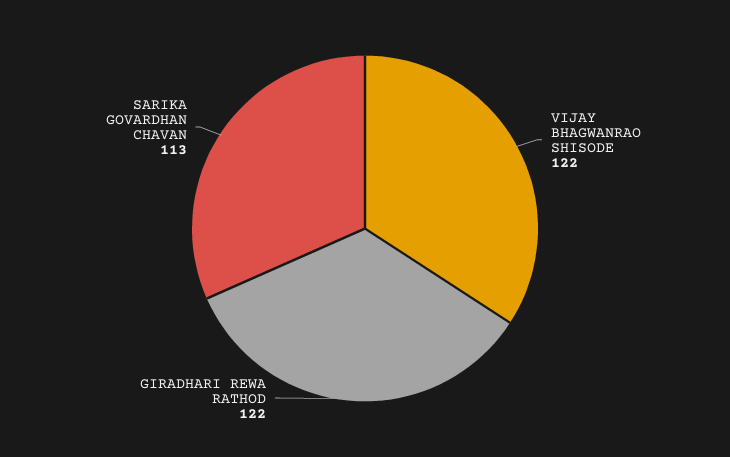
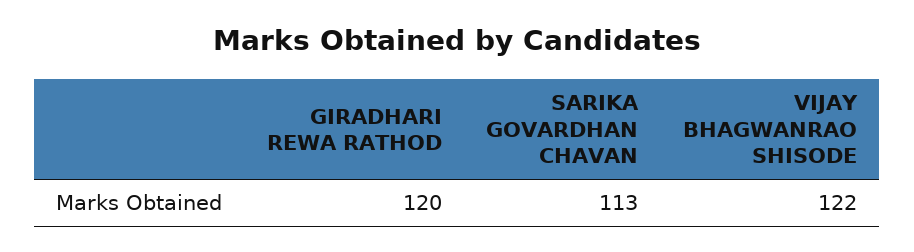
  {
    "VIJAY BHAGWANRAO SHISODE": 122,
-   "GIRADHARI REWA RATHOD": 122,
+   "GIRADHARI REWA RATHOD": 120,
    "SARIKA GOVARDHAN CHAVAN": 113
  }

